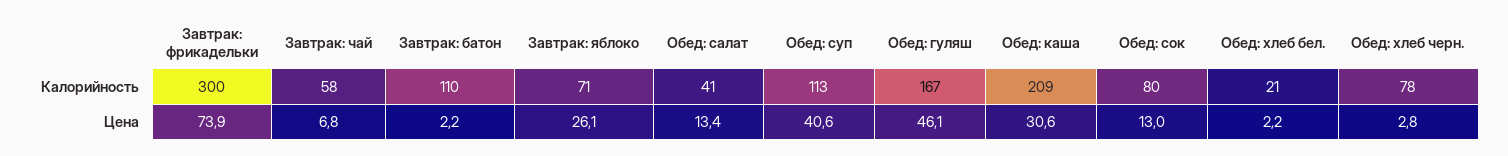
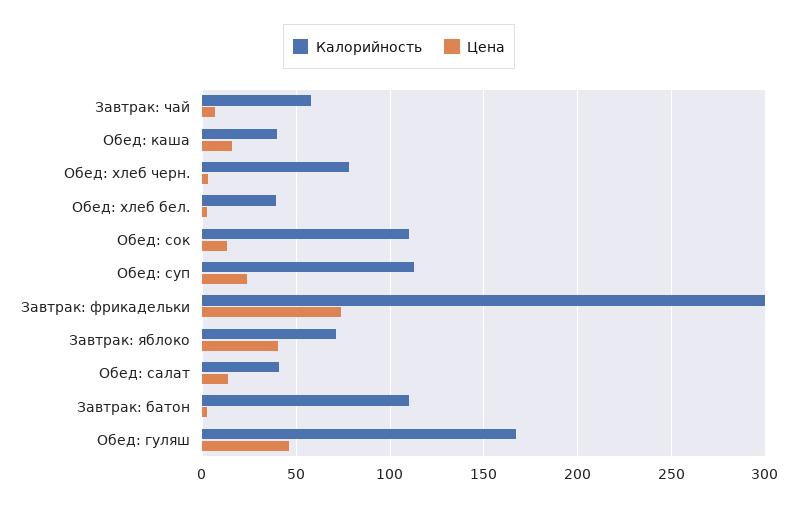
  {
    "Калорийность": {
      "Завтрак: фрикадельки": 300,
      "Завтрак: чай": 58,
      "Завтрак: батон": 110,
      "Завтрак: яблоко": 71,
      "Обед: салат": 41,
      "Обед: суп": 113,
      "Обед: гуляш": 167,
-     "Обед: каша": 209,
+     "Обед: каша": 40,
-     "Обед: сок": 80,
+     "Обед: сок": 110,
-     "Обед: хлеб бел.": 21,
+     "Обед: хлеб бел.": 40,
      "Обед: хлеб черн.": 78
    },
    "Цена": {
      "Завтрак: фрикадельки": 73.9,
      "Завтрак: чай": 6.8,
      "Завтрак: батон": 2.2,
-     "Завтрак: яблоко": 26.1,
+     "Завтрак: яблоко": 40,
      "Обед: салат": 13.4,
-     "Обед: суп": 40.6,
+     "Обед: суп": 25,
      "Обед: гуляш": 46.1,
-     "Обед: каша": 30.6,
+     "Обед: каша": 15,
      "Обед: сок": 13,
      "Обед: хлеб бел.": 2.2,
      "Обед: хлеб черн.": 2.8
    }
  }

